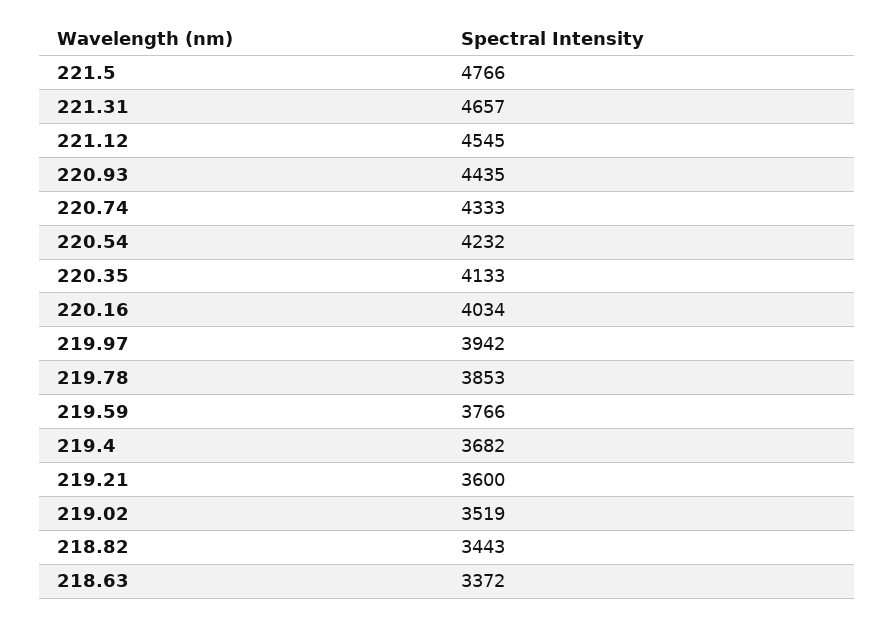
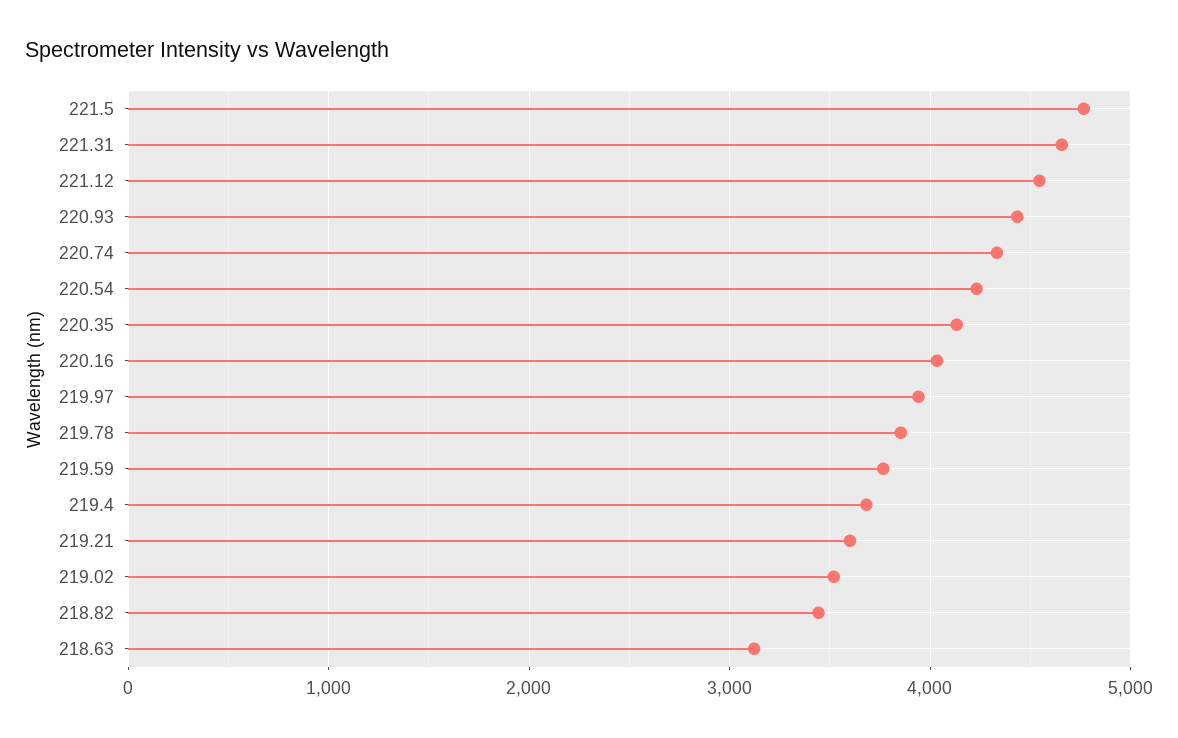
  {
    "221.5": 4766,
    "221.31": 4657,
    "221.12": 4545,
    "220.93": 4435,
    "220.74": 4333,
    "220.54": 4232,
    "220.35": 4133,
    "220.16": 4034,
    "219.97": 3942,
    "219.78": 3853,
    "219.59": 3766,
    "219.4": 3682,
    "219.21": 3600,
    "219.02": 3519,
    "218.82": 3443,
-   "218.63": 3372
+   "218.63": 3100
  }

